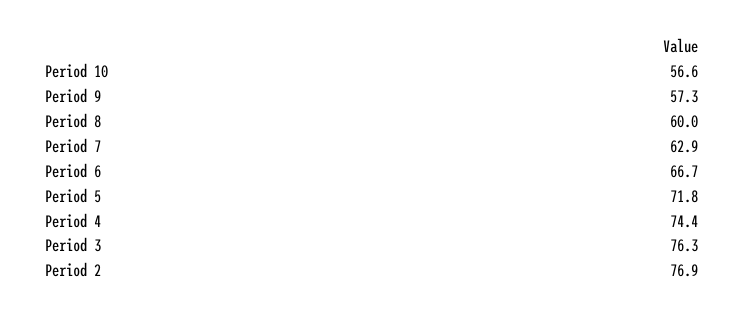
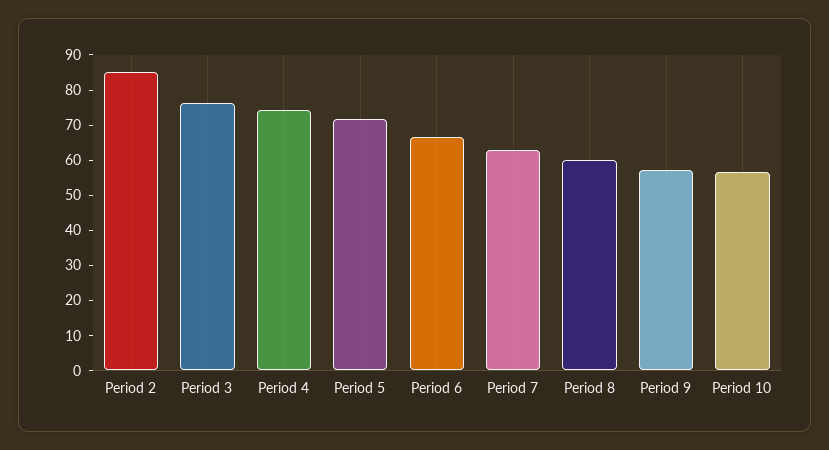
  {
    "Period 10": 56.6,
    "Period 9": 57.3,
    "Period 8": 60,
    "Period 7": 62.9,
    "Period 6": 66.7,
    "Period 5": 71.8,
    "Period 4": 74.4,
    "Period 3": 76.3,
-   "Period 2": 76.9
+   "Period 2": 85
  }

